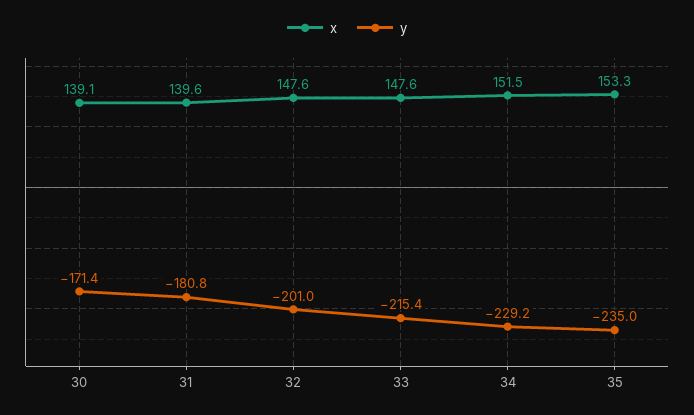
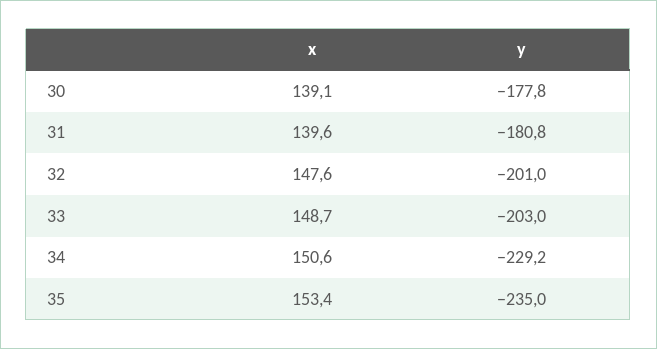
  {
    "x": {
      "30": 139.1,
      "31": 139.6,
      "32": 147.6,
-     "33": 147.6,
+     "33": 148.7,
-     "34": 151.5,
+     "34": 150.6,
-     "35": 153.3
+     "35": 153.4
    },
    "y": {
-     "30": -171.4,
+     "30": -177.8,
      "31": -180.8,
      "32": -201,
-     "33": -215.4,
+     "33": -203,
      "34": -229.2,
      "35": -235
    }
  }

